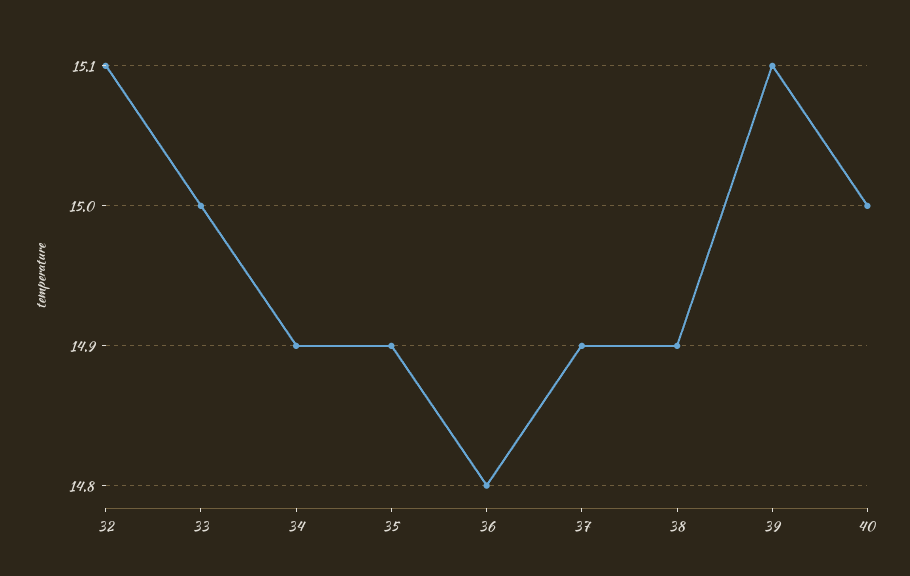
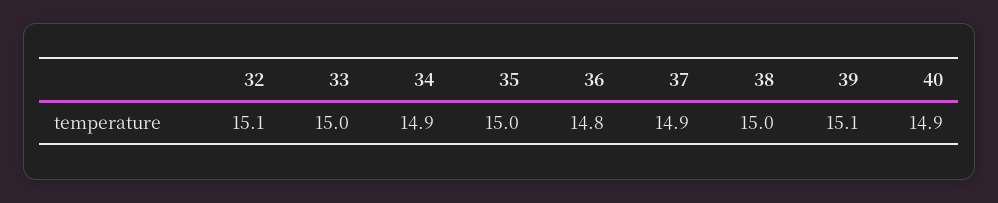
  {
    "32": 15.1,
    "33": 15,
    "34": 14.9,
-   "35": 14.9,
+   "35": 15,
    "36": 14.8,
    "37": 14.9,
-   "38": 14.9,
+   "38": 15,
    "39": 15.1,
-   "40": 15
+   "40": 14.9
  }

